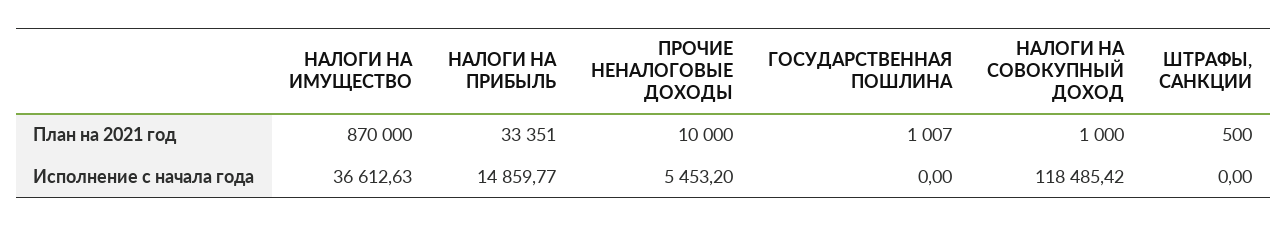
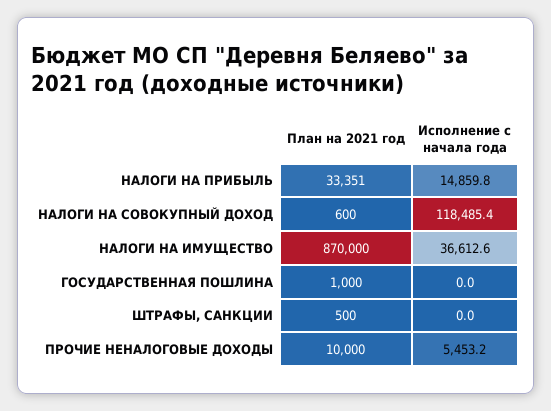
  {
    "НАЛОГИ НА ИМУЩЕСТВО": {
      "План на 2021 год": 870000,
      "Исполнение с начала года": 36612.63
    },
    "НАЛОГИ НА ПРИБЫЛЬ": {
      "План на 2021 год": 33351,
      "Исполнение с начала года": 14859.77
    },
    "ПРОЧИЕ НЕНАЛОГОВЫЕ ДОХОДЫ": {
      "План на 2021 год": 10000,
      "Исполнение с начала года": 5453.2
    },
    "ГОСУДАРСТВЕННАЯ ПОШЛИНА": {
-     "План на 2021 год": 1007,
+     "План на 2021 год": 1000,
      "Исполнение с начала года": 0
    },
    "НАЛОГИ НА СОВОКУПНЫЙ ДОХОД": {
-     "План на 2021 год": 1000,
+     "План на 2021 год": 600,
      "Исполнение с начала года": 118485.42
    },
    "ШТРАФЫ, САНКЦИИ": {
      "План на 2021 год": 500,
      "Исполнение с начала года": 0
    }
  }

